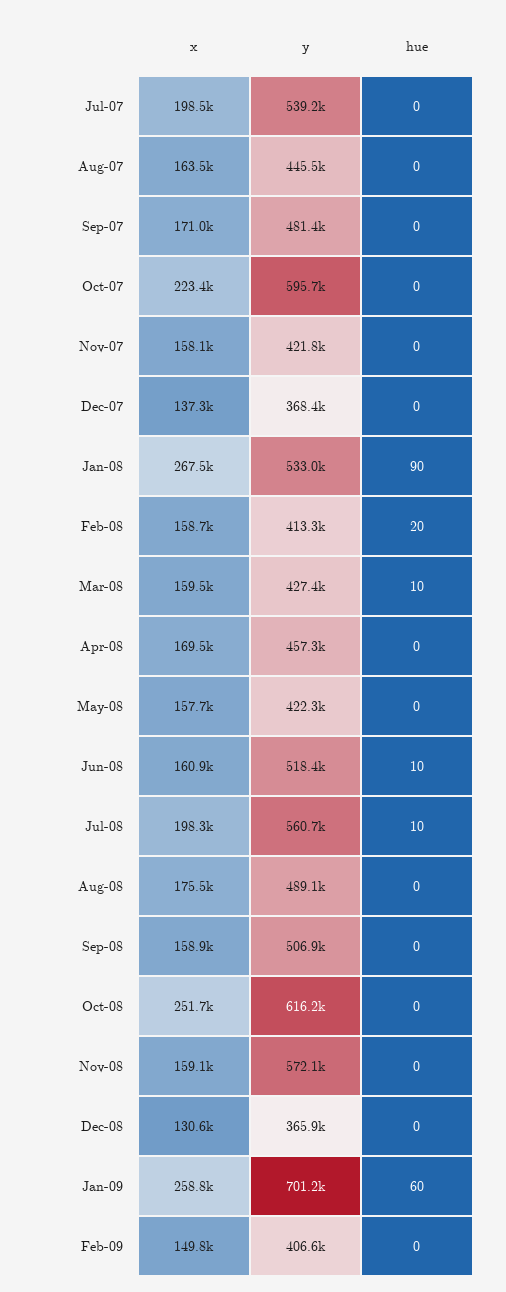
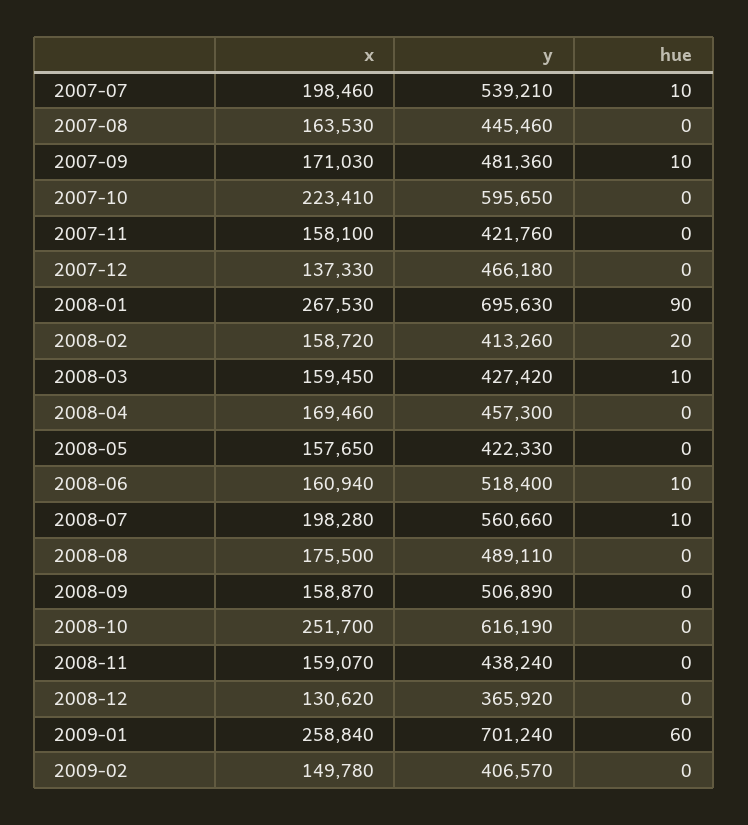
  {
    "x": {
      "Jul-07": 198460,
      "Aug-07": 163530,
      "Sep-07": 171030,
      "Oct-07": 223410,
      "Nov-07": 158100,
      "Dec-07": 137330,
      "Jan-08": 267530,
      "Feb-08": 158720,
      "Mar-08": 159450,
      "Apr-08": 169460,
      "May-08": 157650,
      "Jun-08": 160940,
      "Jul-08": 198280,
      "Aug-08": 175500,
      "Sep-08": 158870,
      "Oct-08": 251700,
      "Nov-08": 159070,
      "Dec-08": 130620,
      "Jan-09": 258840,
      "Feb-09": 149780
    },
    "y": {
      "Jul-07": 539210,
      "Aug-07": 445460,
      "Sep-07": 481360,
      "Oct-07": 595650,
      "Nov-07": 421760,
-     "Dec-07": 368400,
+     "Dec-07": 466180,
-     "Jan-08": 533000,
+     "Jan-08": 695630,
      "Feb-08": 413260,
      "Mar-08": 427420,
      "Apr-08": 457300,
      "May-08": 422330,
      "Jun-08": 518400,
      "Jul-08": 560660,
      "Aug-08": 489110,
      "Sep-08": 506890,
      "Oct-08": 616190,
-     "Nov-08": 572100,
+     "Nov-08": 438240,
      "Dec-08": 365920,
      "Jan-09": 701240,
      "Feb-09": 406570
    },
    "hue": {
-     "Jul-07": 0,
+     "Jul-07": 10,
      "Aug-07": 0,
-     "Sep-07": 0,
+     "Sep-07": 10,
      "Oct-07": 0,
      "Nov-07": 0,
      "Dec-07": 0,
      "Jan-08": 90,
      "Feb-08": 20,
      "Mar-08": 10,
      "Apr-08": 0,
      "May-08": 0,
      "Jun-08": 10,
      "Jul-08": 10,
      "Aug-08": 0,
      "Sep-08": 0,
      "Oct-08": 0,
      "Nov-08": 0,
      "Dec-08": 0,
      "Jan-09": 60,
      "Feb-09": 0
    }
  }

